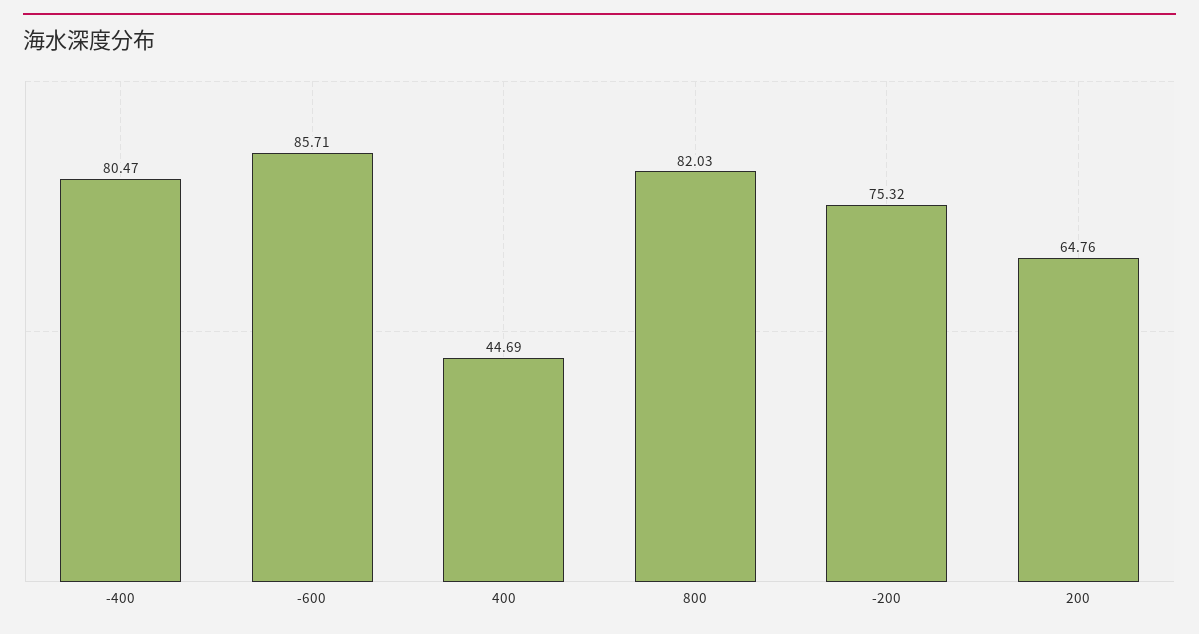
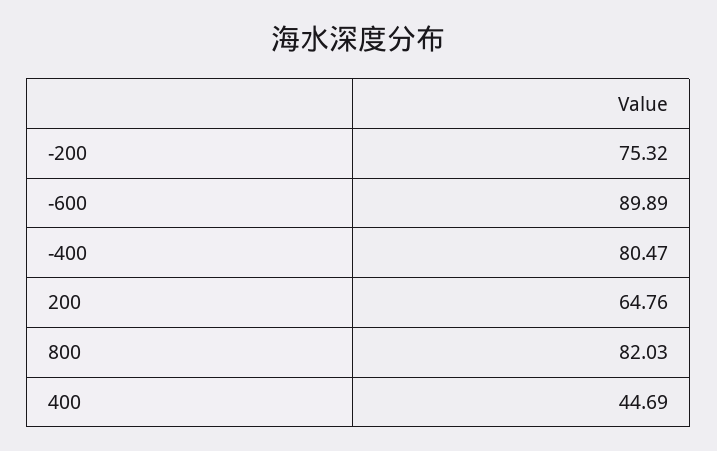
  {
    "-400": 80.47,
-   "-600": 85.71,
+   "-600": 89.89,
    "400": 44.69,
    "800": 82.03,
    "-200": 75.32,
    "200": 64.76
  }

